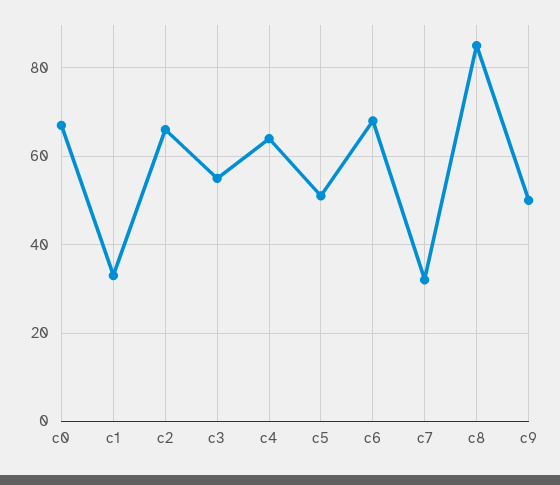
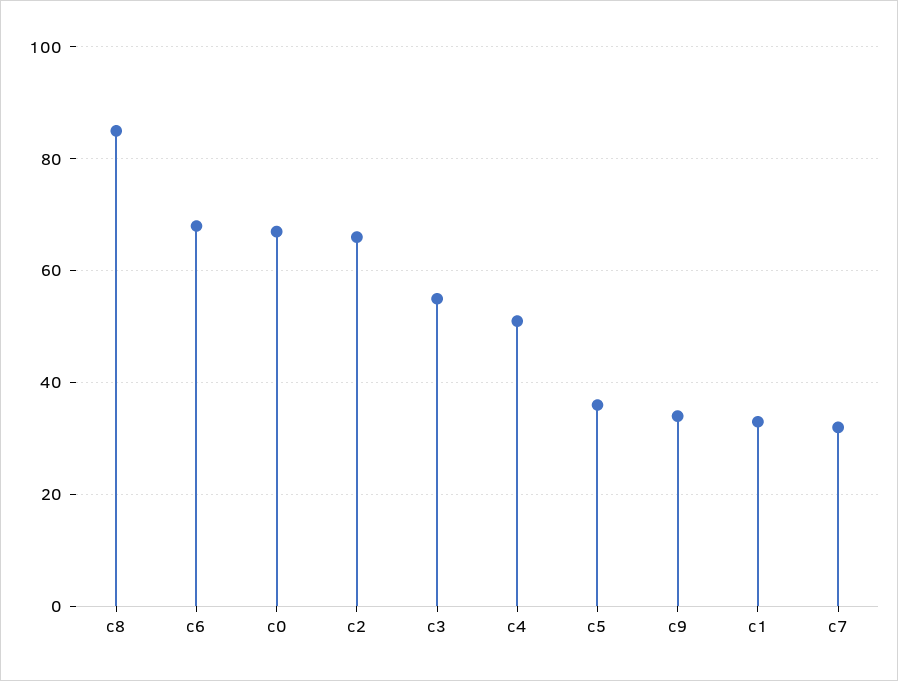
  {
    "c0": 65,
    "c1": 35,
    "c2": 65,
    "c3": 55,
-   "c4": 65,
+   "c4": 50,
-   "c5": 50,
+   "c5": 35,
    "c6": 70,
    "c7": 30,
    "c8": 85,
-   "c9": 50
+   "c9": 35
  }

